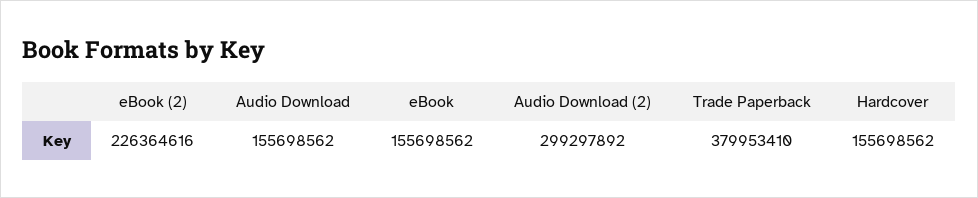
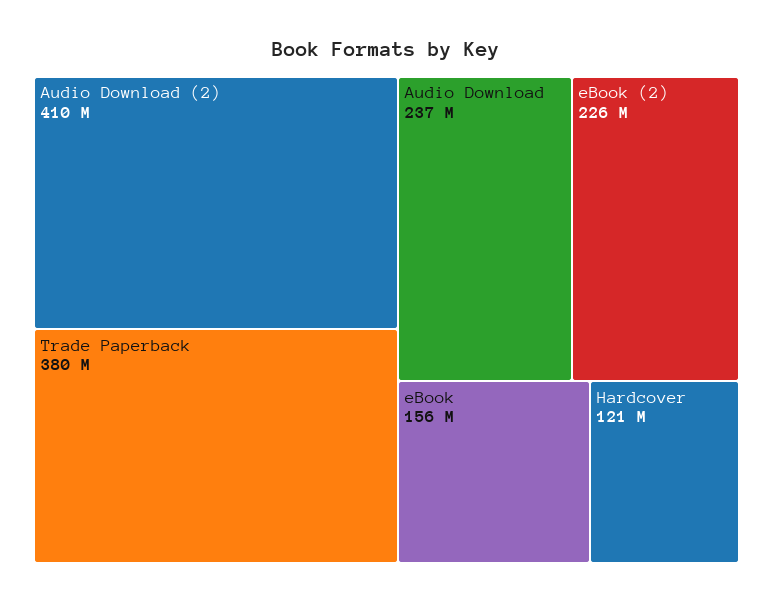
  {
    "eBook (2)": 226364616,
-   "Audio Download": 155698562,
+   "Audio Download": 237000000,
    "eBook": 155698562,
-   "Audio Download (2)": 299297892,
+   "Audio Download (2)": 410000000,
    "Trade Paperback": 379953410,
-   "Hardcover": 155698562
+   "Hardcover": 121000000
  }

